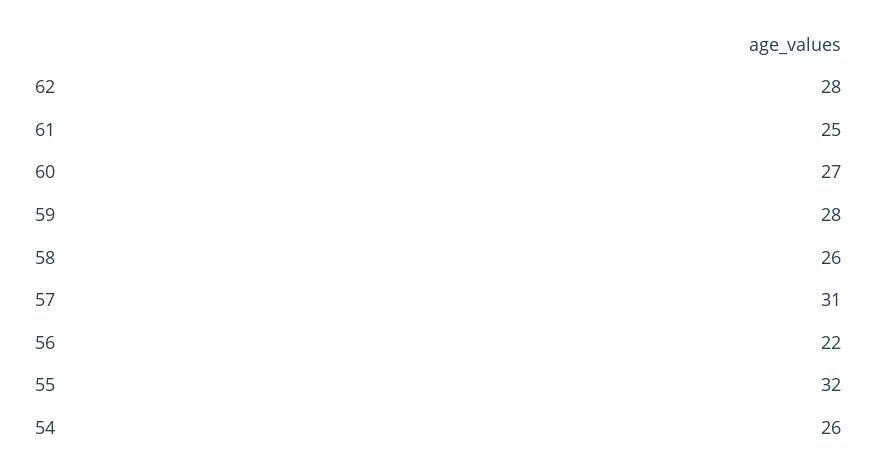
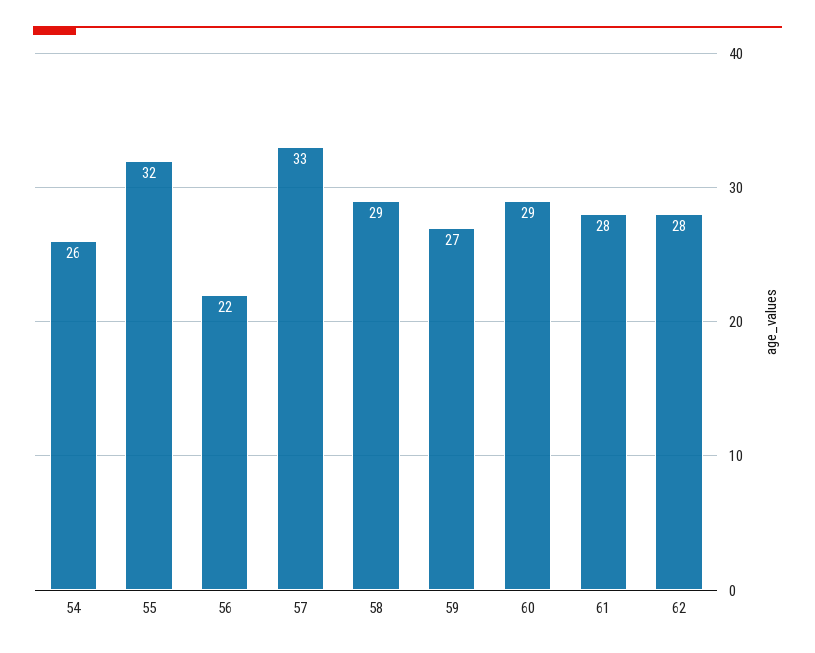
  {
    "62": 28,
-   "61": 25,
+   "61": 28,
-   "60": 27,
+   "60": 29,
-   "59": 28,
+   "59": 27,
-   "58": 26,
+   "58": 29,
-   "57": 31,
+   "57": 33,
    "56": 22,
    "55": 32,
    "54": 26
  }

